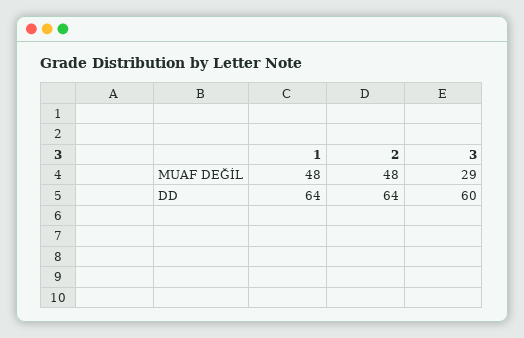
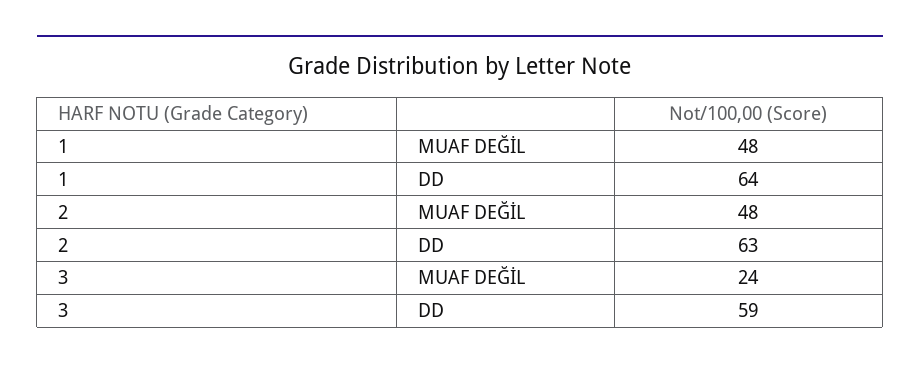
  {
    "1": {
      "MUAF DEĞİL": 48,
      "DD": 64
    },
    "2": {
      "MUAF DEĞİL": 48,
-     "DD": 64
+     "DD": 63
    },
    "3": {
-     "MUAF DEĞİL": 29,
+     "MUAF DEĞİL": 24,
-     "DD": 60
+     "DD": 59
    }
  }

